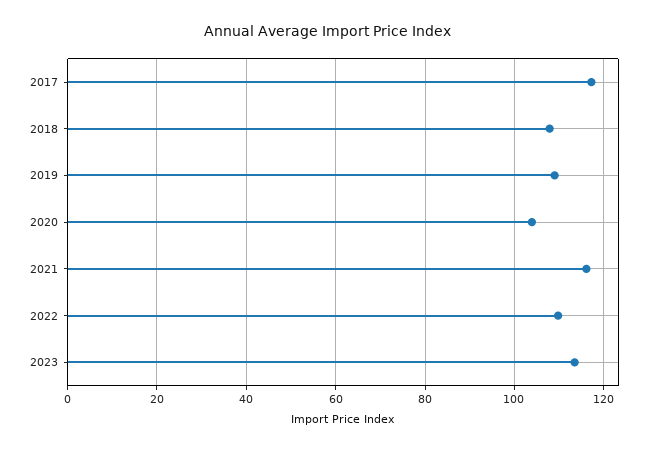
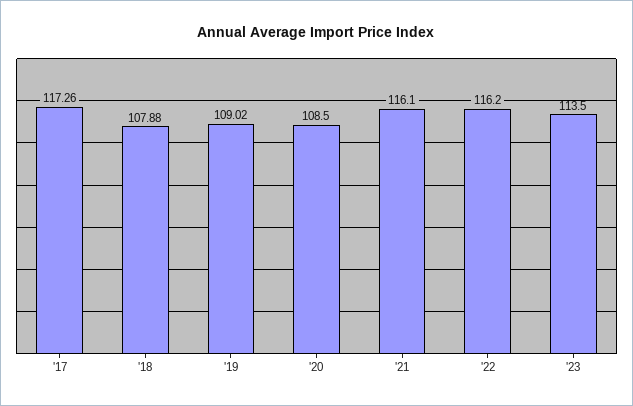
  {
    "2017": 117.26,
    "2018": 107.88,
    "2019": 109.02,
-   "2020": 104,
+   "2020": 108.5,
    "2021": 116.1,
-   "2022": 110,
+   "2022": 116.2,
    "2023": 113.5
  }

